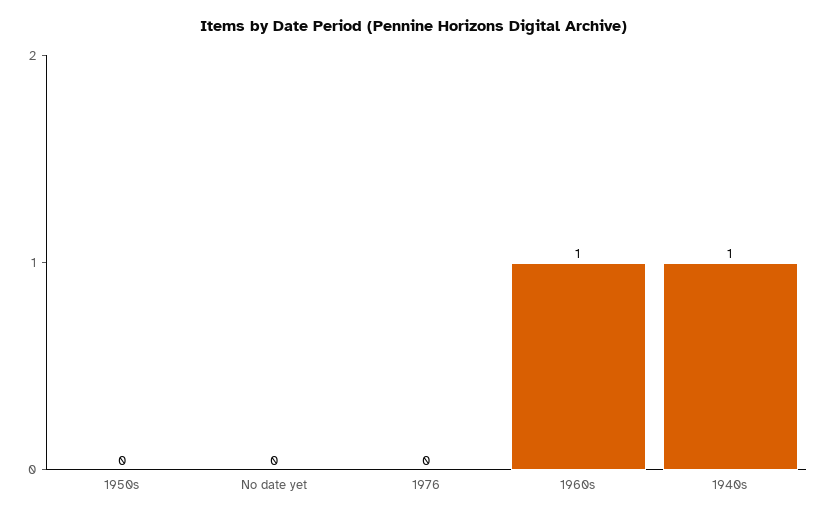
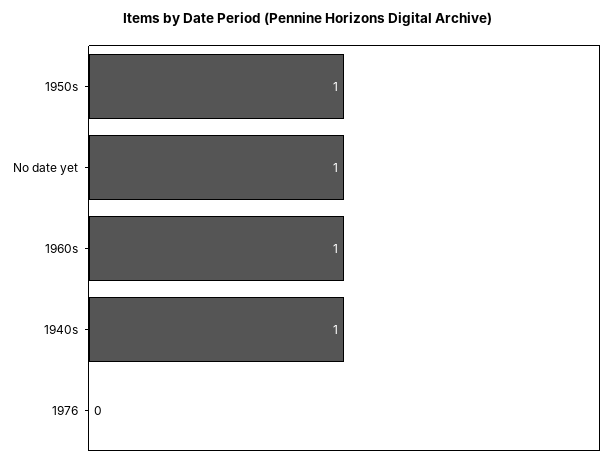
  {
-   "1950s": 0,
+   "1950s": 1,
-   "No date yet": 0,
+   "No date yet": 1,
    "1976": 0,
    "1960s": 1,
    "1940s": 1
  }

